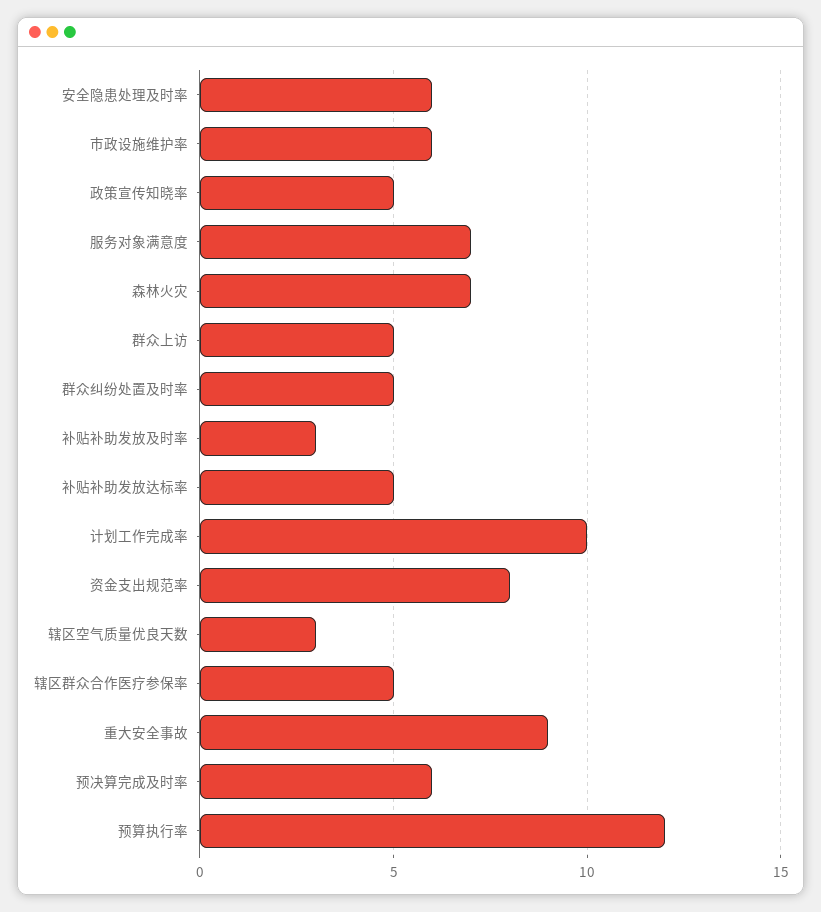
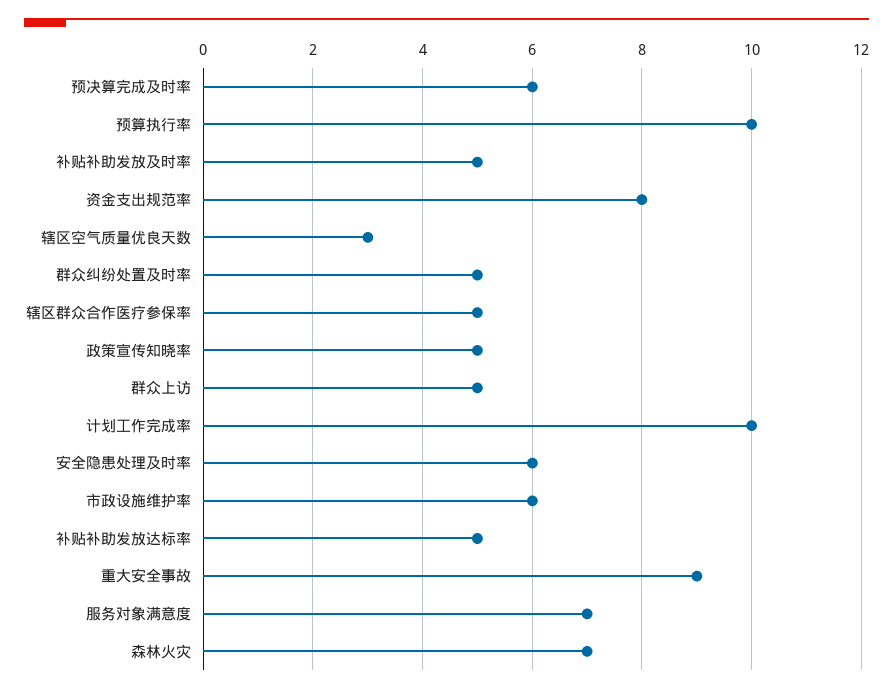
  {
    "安全隐患处理及时率": 6,
    "市政设施维护率": 6,
    "政策宣传知晓率": 5,
    "服务对象满意度": 7,
    "森林火灾": 7,
    "群众上访": 5,
    "群众纠纷处置及时率": 5,
-   "补贴补助发放及时率": 3,
+   "补贴补助发放及时率": 5,
    "补贴补助发放达标率": 5,
    "计划工作完成率": 10,
    "资金支出规范率": 8,
    "辖区空气质量优良天数": 3,
    "辖区群众合作医疗参保率": 5,
    "重大安全事故": 9,
    "预决算完成及时率": 6,
-   "预算执行率": 12
+   "预算执行率": 10
  }

